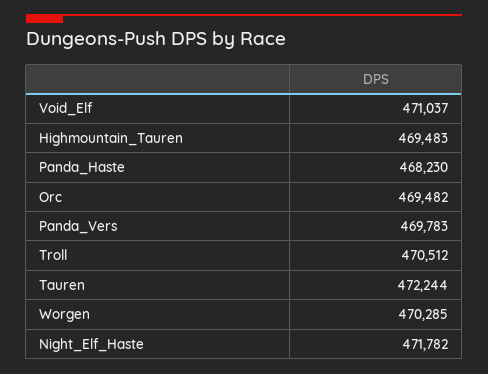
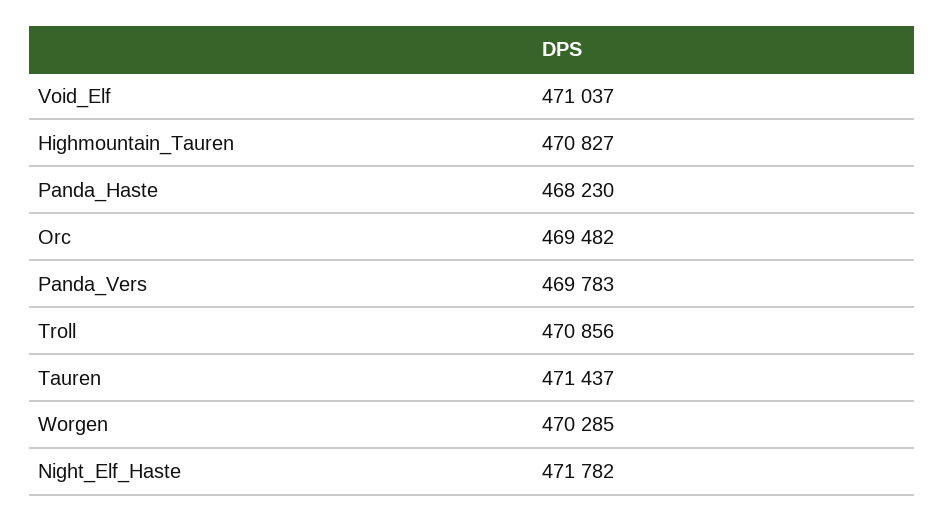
  {
    "Void_Elf": 471037,
-   "Highmountain_Tauren": 469483,
+   "Highmountain_Tauren": 470827,
    "Panda_Haste": 468230,
    "Orc": 469482,
    "Panda_Vers": 469783,
-   "Troll": 470512,
+   "Troll": 470856,
-   "Tauren": 472244,
+   "Tauren": 471437,
    "Worgen": 470285,
    "Night_Elf_Haste": 471782
  }

